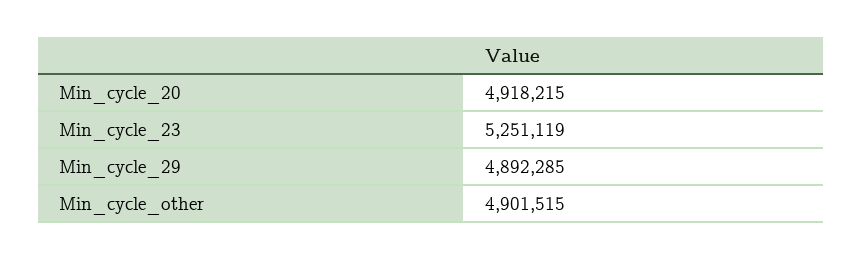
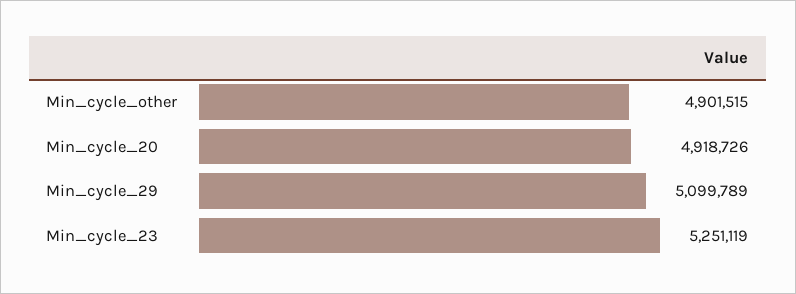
  {
-   "Min_cycle_20": 4918215,
+   "Min_cycle_20": 4918726,
    "Min_cycle_23": 5251119,
-   "Min_cycle_29": 4892285,
+   "Min_cycle_29": 5099789,
    "Min_cycle_other": 4901515
  }

